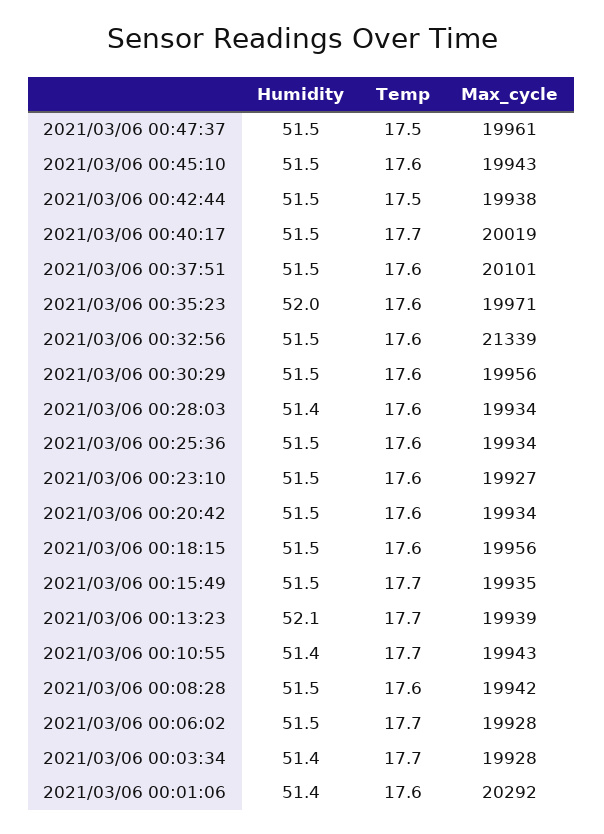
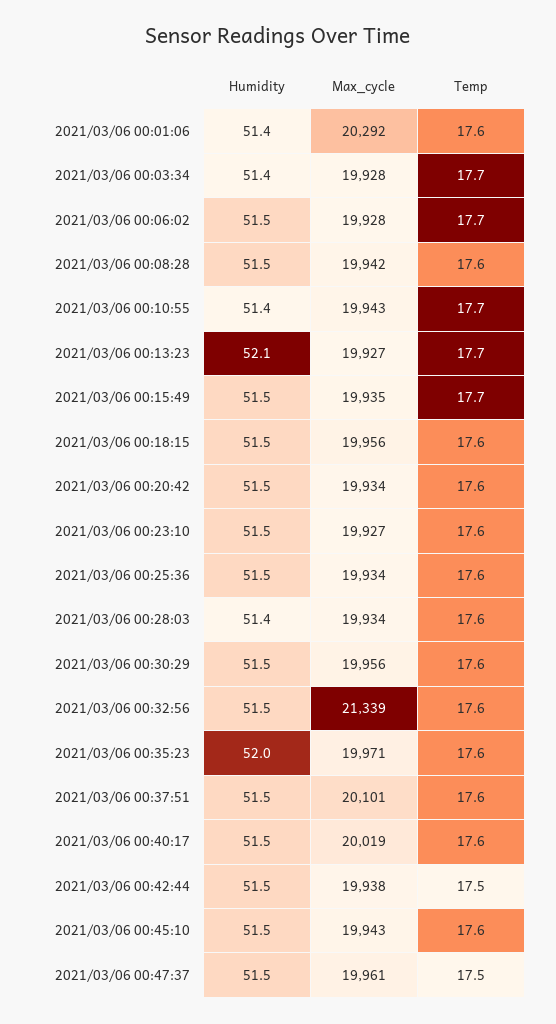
  {
    "Humidity": {
      "2021/03/06 00:47:37": 51.5,
      "2021/03/06 00:45:10": 51.5,
      "2021/03/06 00:42:44": 51.5,
      "2021/03/06 00:40:17": 51.5,
      "2021/03/06 00:37:51": 51.5,
      "2021/03/06 00:35:23": 52,
      "2021/03/06 00:32:56": 51.5,
      "2021/03/06 00:30:29": 51.5,
      "2021/03/06 00:28:03": 51.4,
      "2021/03/06 00:25:36": 51.5,
      "2021/03/06 00:23:10": 51.5,
      "2021/03/06 00:20:42": 51.5,
      "2021/03/06 00:18:15": 51.5,
      "2021/03/06 00:15:49": 51.5,
      "2021/03/06 00:13:23": 52.1,
      "2021/03/06 00:10:55": 51.4,
      "2021/03/06 00:08:28": 51.5,
      "2021/03/06 00:06:02": 51.5,
      "2021/03/06 00:03:34": 51.4,
      "2021/03/06 00:01:06": 51.4
    },
    "Temp": {
      "2021/03/06 00:47:37": 17.5,
      "2021/03/06 00:45:10": 17.6,
      "2021/03/06 00:42:44": 17.5,
-     "2021/03/06 00:40:17": 17.7,
+     "2021/03/06 00:40:17": 17.6,
      "2021/03/06 00:37:51": 17.6,
      "2021/03/06 00:35:23": 17.6,
      "2021/03/06 00:32:56": 17.6,
      "2021/03/06 00:30:29": 17.6,
      "2021/03/06 00:28:03": 17.6,
      "2021/03/06 00:25:36": 17.6,
      "2021/03/06 00:23:10": 17.6,
      "2021/03/06 00:20:42": 17.6,
      "2021/03/06 00:18:15": 17.6,
      "2021/03/06 00:15:49": 17.7,
      "2021/03/06 00:13:23": 17.7,
      "2021/03/06 00:10:55": 17.7,
      "2021/03/06 00:08:28": 17.6,
      "2021/03/06 00:06:02": 17.7,
      "2021/03/06 00:03:34": 17.7,
      "2021/03/06 00:01:06": 17.6
    },
    "Max_cycle": {
      "2021/03/06 00:47:37": 19961,
      "2021/03/06 00:45:10": 19943,
      "2021/03/06 00:42:44": 19938,
      "2021/03/06 00:40:17": 20019,
      "2021/03/06 00:37:51": 20101,
      "2021/03/06 00:35:23": 19971,
      "2021/03/06 00:32:56": 21339,
      "2021/03/06 00:30:29": 19956,
      "2021/03/06 00:28:03": 19934,
      "2021/03/06 00:25:36": 19934,
      "2021/03/06 00:23:10": 19927,
      "2021/03/06 00:20:42": 19934,
      "2021/03/06 00:18:15": 19956,
      "2021/03/06 00:15:49": 19935,
-     "2021/03/06 00:13:23": 19939,
+     "2021/03/06 00:13:23": 19927,
      "2021/03/06 00:10:55": 19943,
      "2021/03/06 00:08:28": 19942,
      "2021/03/06 00:06:02": 19928,
      "2021/03/06 00:03:34": 19928,
      "2021/03/06 00:01:06": 20292
    }
  }

